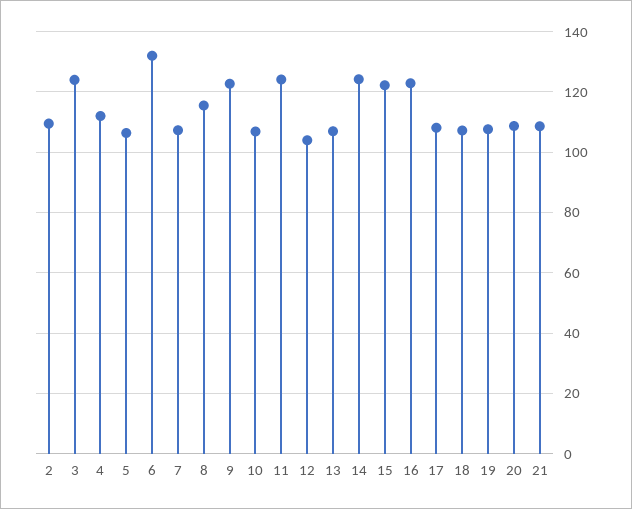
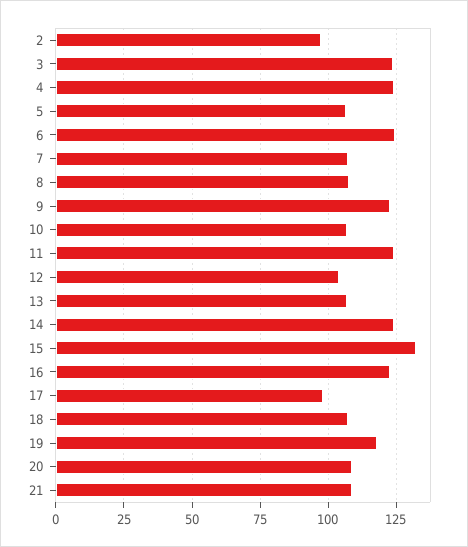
  {
-   "2": 110,
+   "2": 97.5,
    "3": 124,
-   "4": 112,
+   "4": 125,
    "5": 106,
-   "6": 132,
+   "6": 125,
    "7": 108,
-   "8": 116,
+   "8": 107.5,
    "9": 122,
    "10": 106,
    "11": 124,
    "12": 104,
    "13": 108,
    "14": 124,
-   "15": 122,
+   "15": 132.5,
    "16": 122,
-   "17": 108,
+   "17": 97.5,
    "18": 108,
-   "19": 108,
+   "19": 117.5,
    "20": 108,
    "21": 108
  }

